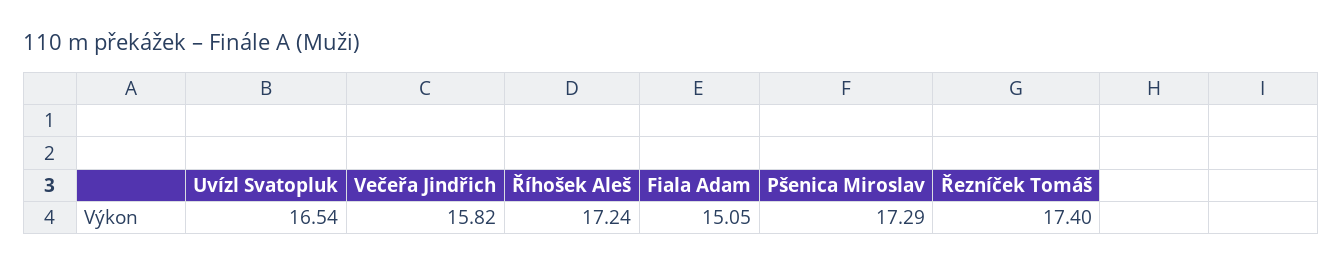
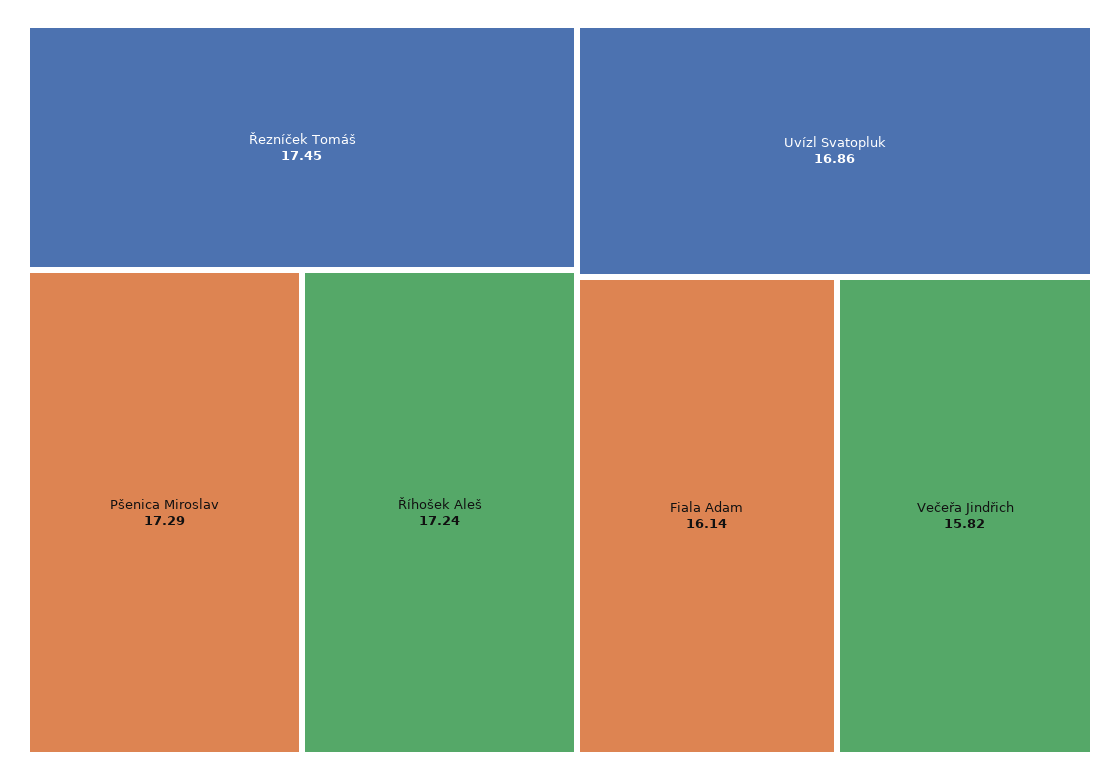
  {
-   "Uvízl Svatopluk": 16.54,
+   "Uvízl Svatopluk": 16.86,
    "Večeřa Jindřich": 15.82,
    "Říhošek Aleš": 17.24,
-   "Fiala Adam": 15.05,
+   "Fiala Adam": 16.14,
    "Pšenica Miroslav": 17.29,
-   "Řezníček Tomáš": 17.4
+   "Řezníček Tomáš": 17.45
  }

